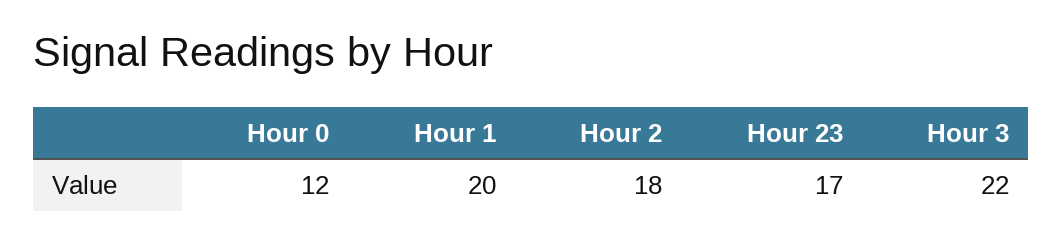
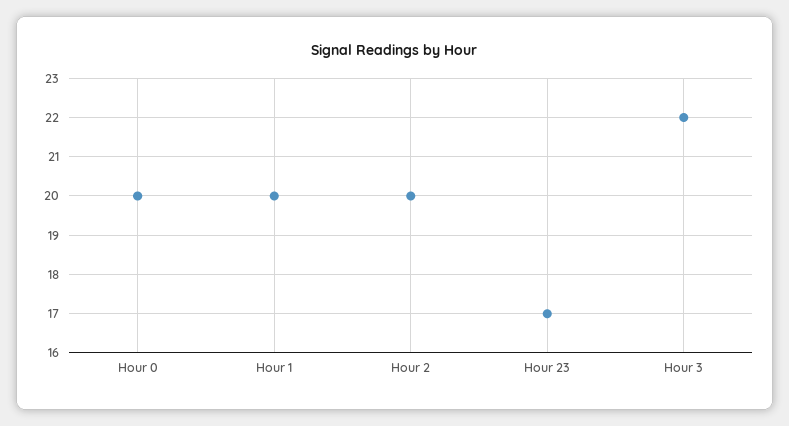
  {
-   "Hour 0": 12,
+   "Hour 0": 20,
    "Hour 1": 20,
-   "Hour 2": 18,
+   "Hour 2": 20,
    "Hour 23": 17,
    "Hour 3": 22
  }

